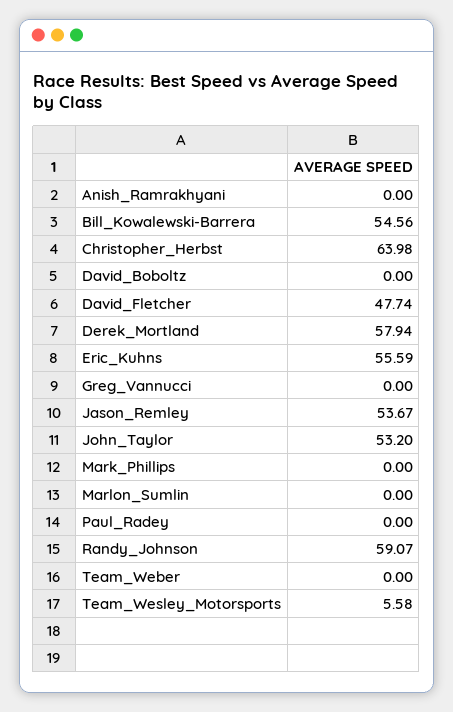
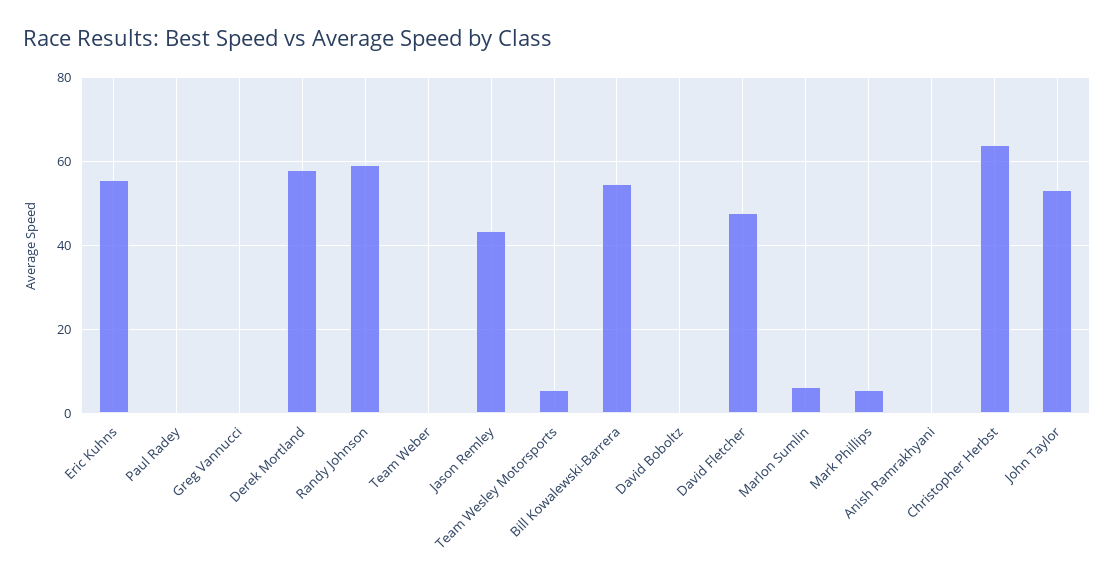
  {
    "Anish_Ramrakhyani": 0,
    "Bill_Kowalewski-Barrera": 54.56,
    "Christopher_Herbst": 63.98,
    "David_Boboltz": 0,
    "David_Fletcher": 47.74,
    "Derek_Mortland": 57.94,
    "Eric_Kuhns": 55.59,
    "Greg_Vannucci": 0,
-   "Jason_Remley": 53.67,
+   "Jason_Remley": 44,
    "John_Taylor": 53.2,
-   "Mark_Phillips": 0,
+   "Mark_Phillips": 6,
-   "Marlon_Sumlin": 0,
+   "Marlon_Sumlin": 6,
    "Paul_Radey": 0,
    "Randy_Johnson": 59.07,
    "Team_Weber": 0,
    "Team_Wesley_Motorsports": 5.58
  }

